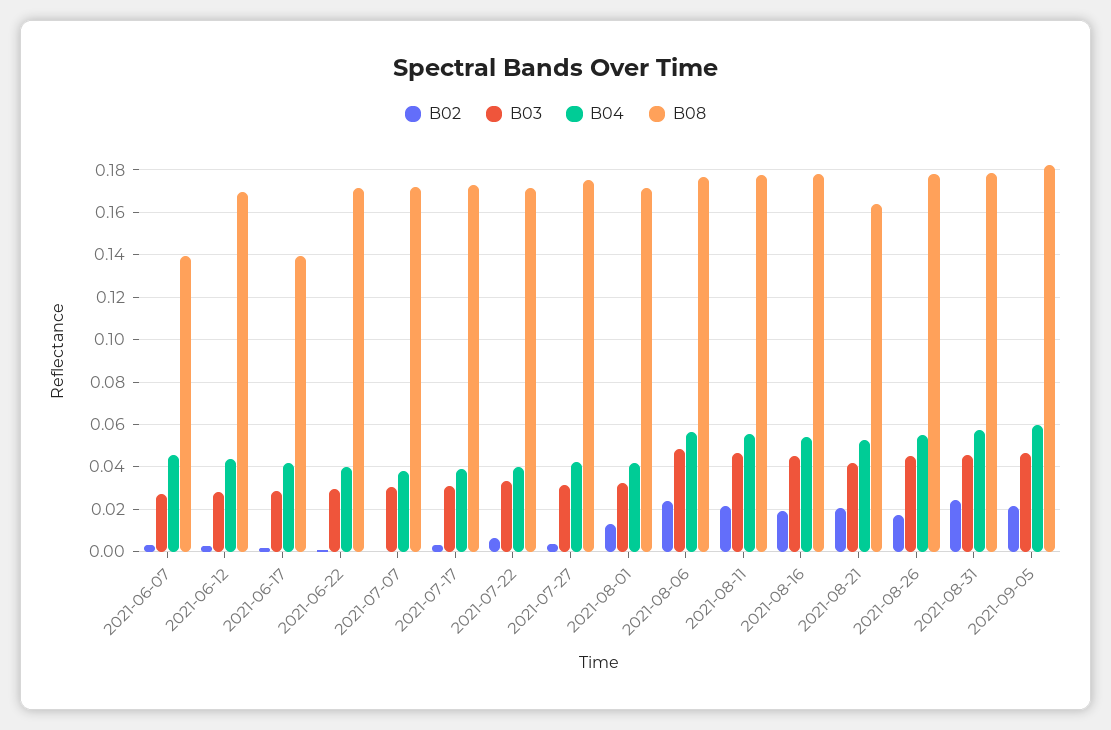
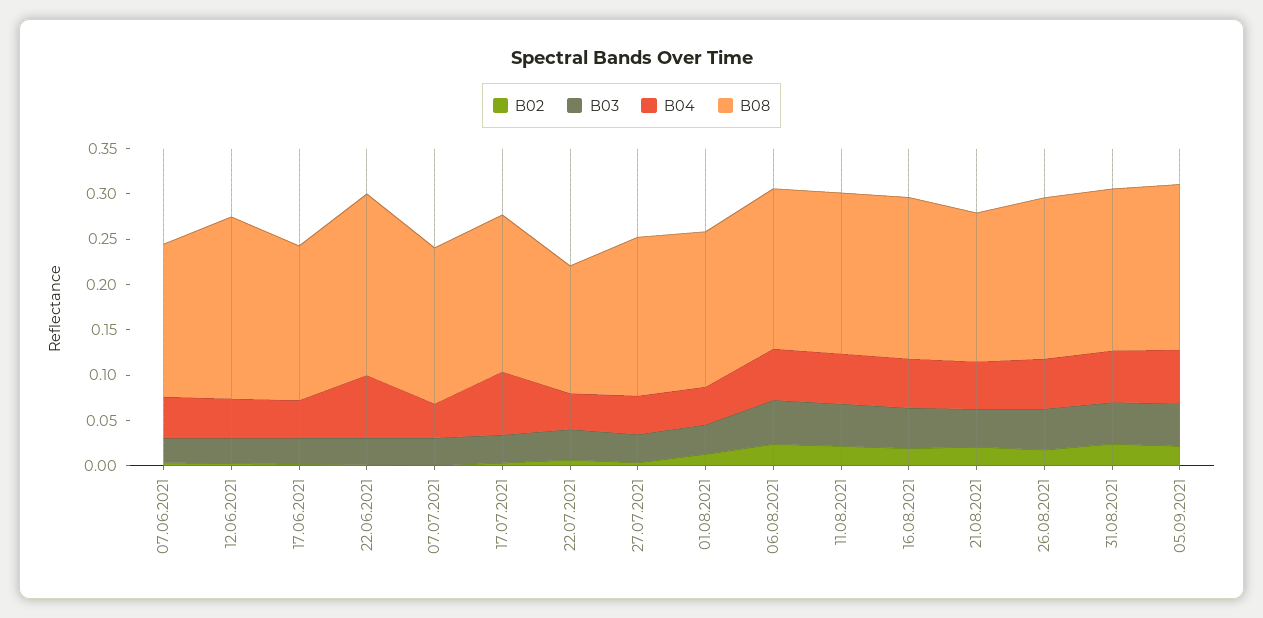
  {
    "B02": {
      "2021-06-07": 0.005,
      "2021-06-12": 0.005,
      "2021-06-17": 0,
      "2021-06-22": 0,
      "2021-07-07": 0,
      "2021-07-17": 0.005,
      "2021-07-22": 0.005,
      "2021-07-27": 0.005,
      "2021-08-01": 0.015,
      "2021-08-06": 0.025,
      "2021-08-11": 0.02,
      "2021-08-16": 0.02,
      "2021-08-21": 0.02,
      "2021-08-26": 0.02,
      "2021-08-31": 0.025,
      "2021-09-05": 0.02
    },
    "B03": {
      "2021-06-07": 0.025,
      "2021-06-12": 0.03,
      "2021-06-17": 0.03,
      "2021-06-22": 0.03,
      "2021-07-07": 0.03,
      "2021-07-17": 0.03,
      "2021-07-22": 0.035,
      "2021-07-27": 0.03,
      "2021-08-01": 0.03,
      "2021-08-06": 0.05,
      "2021-08-11": 0.045,
      "2021-08-16": 0.045,
      "2021-08-21": 0.04,
      "2021-08-26": 0.045,
      "2021-08-31": 0.045,
      "2021-09-05": 0.045
    },
    "B04": {
      "2021-06-07": 0.045,
      "2021-06-12": 0.045,
      "2021-06-17": 0.04,
-     "2021-06-22": 0.04,
+     "2021-06-22": 0.07,
      "2021-07-07": 0.04,
-     "2021-07-17": 0.04,
+     "2021-07-17": 0.07,
      "2021-07-22": 0.04,
      "2021-07-27": 0.04,
      "2021-08-01": 0.04,
      "2021-08-06": 0.055,
      "2021-08-11": 0.055,
      "2021-08-16": 0.055,
      "2021-08-21": 0.055,
      "2021-08-26": 0.055,
      "2021-08-31": 0.055,
      "2021-09-05": 0.06
    },
    "B08": {
-     "2021-06-07": 0.14,
+     "2021-06-07": 0.17,
-     "2021-06-12": 0.17,
+     "2021-06-12": 0.2,
-     "2021-06-17": 0.14,
+     "2021-06-17": 0.17,
-     "2021-06-22": 0.17,
+     "2021-06-22": 0.2,
      "2021-07-07": 0.17,
      "2021-07-17": 0.175,
-     "2021-07-22": 0.17,
+     "2021-07-22": 0.14,
      "2021-07-27": 0.175,
      "2021-08-01": 0.17,
      "2021-08-06": 0.175,
      "2021-08-11": 0.18,
      "2021-08-16": 0.18,
      "2021-08-21": 0.165,
      "2021-08-26": 0.18,
      "2021-08-31": 0.18,
      "2021-09-05": 0.185
    }
  }

